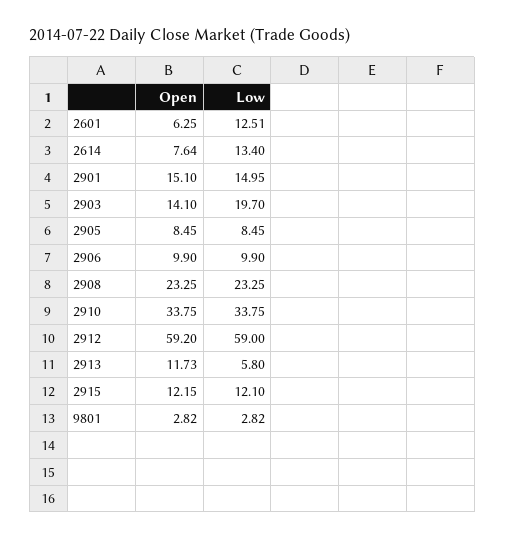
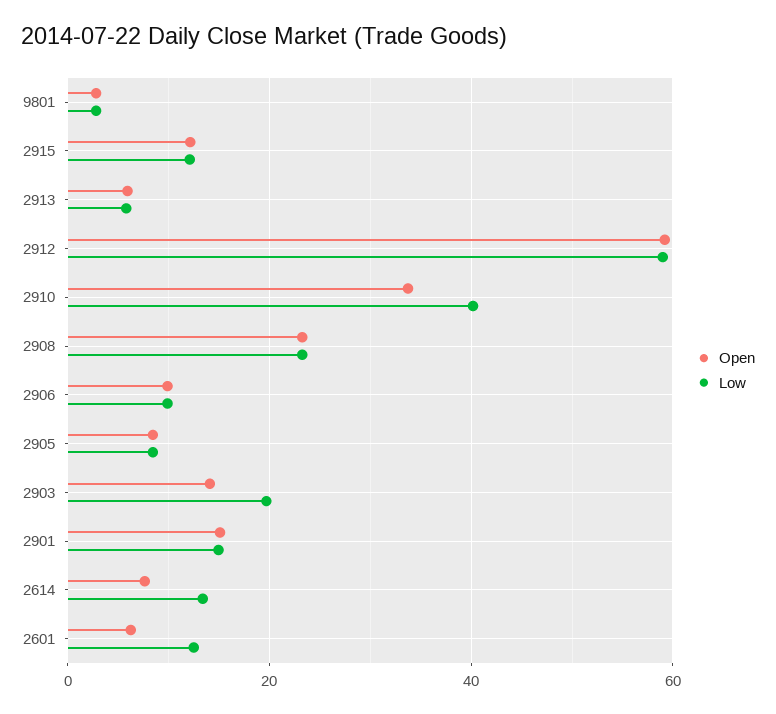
  {
    "Open": {
      "2601": 6.25,
      "2614": 7.64,
      "2901": 15.1,
      "2903": 14.1,
      "2905": 8.45,
      "2906": 9.9,
      "2908": 23.25,
      "2910": 33.75,
      "2912": 59.2,
-     "2913": 11.73,
+     "2913": 6,
      "2915": 12.15,
      "9801": 2.82
    },
    "Low": {
      "2601": 12.51,
      "2614": 13.4,
      "2901": 14.95,
      "2903": 19.7,
      "2905": 8.45,
      "2906": 9.9,
      "2908": 23.25,
-     "2910": 33.75,
+     "2910": 40,
      "2912": 59,
      "2913": 5.8,
      "2915": 12.1,
      "9801": 2.82
    }
  }

